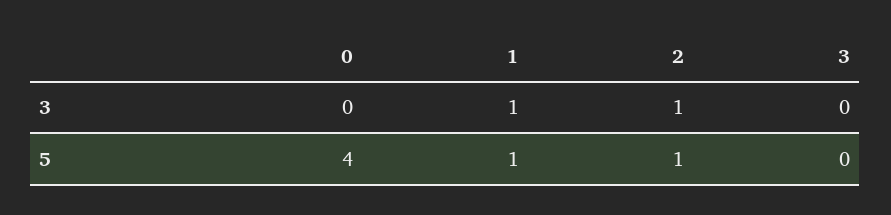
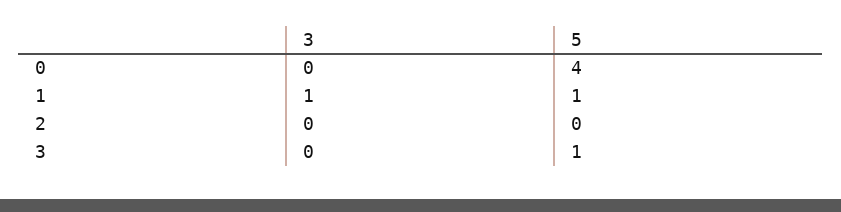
  {
    "0": {
      "3": 0,
      "5": 4
    },
    "1": {
      "3": 1,
      "5": 1
    },
    "2": {
-     "3": 1,
+     "3": 0,
-     "5": 1
+     "5": 0
    },
    "3": {
      "3": 0,
-     "5": 0
+     "5": 1
    }
  }

